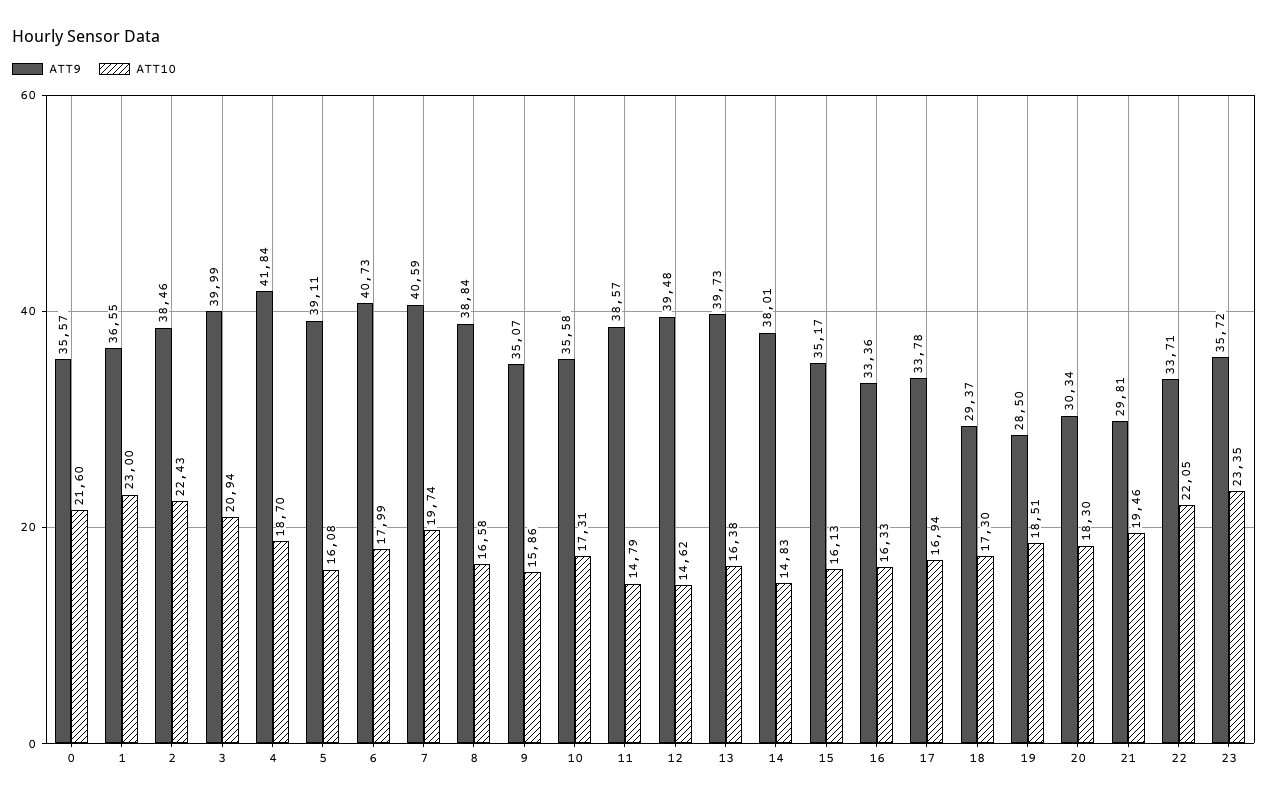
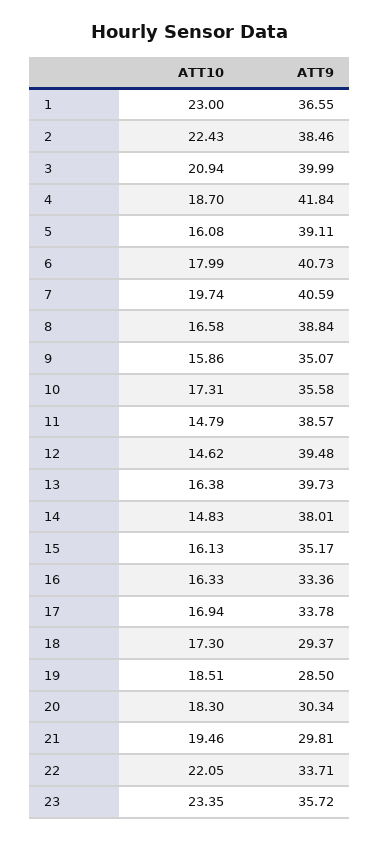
  {
    "ATT9": {
-     "0": 35.57,
      "1": 36.55,
      "2": 38.46,
      "3": 39.99,
      "4": 41.84,
      "5": 39.11,
      "6": 40.73,
      "7": 40.59,
      "8": 38.84,
      "9": 35.07,
      "10": 35.58,
      "11": 38.57,
      "12": 39.48,
      "13": 39.73,
      "14": 38.01,
      "15": 35.17,
      "16": 33.36,
      "17": 33.78,
      "18": 29.37,
      "19": 28.5,
      "20": 30.34,
      "21": 29.81,
      "22": 33.71,
      "23": 35.72
    },
    "ATT10": {
-     "0": 21.6,
      "1": 23,
      "2": 22.43,
      "3": 20.94,
      "4": 18.7,
      "5": 16.08,
      "6": 17.99,
      "7": 19.74,
      "8": 16.58,
      "9": 15.86,
      "10": 17.31,
      "11": 14.79,
      "12": 14.62,
      "13": 16.38,
      "14": 14.83,
      "15": 16.13,
      "16": 16.33,
      "17": 16.94,
      "18": 17.3,
      "19": 18.51,
      "20": 18.3,
      "21": 19.46,
      "22": 22.05,
      "23": 23.35
    }
  }

